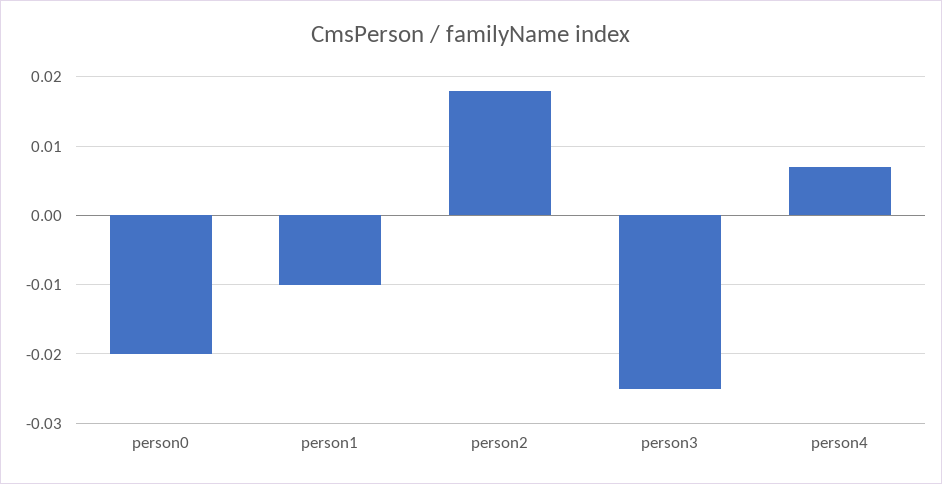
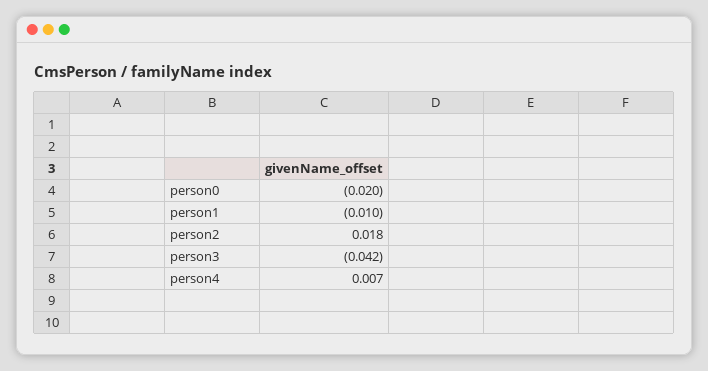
  {
    "person0": -0.02,
    "person1": -0.01,
    "person2": 0.018,
-   "person3": -0.025,
+   "person3": -0.042,
    "person4": 0.007
  }

